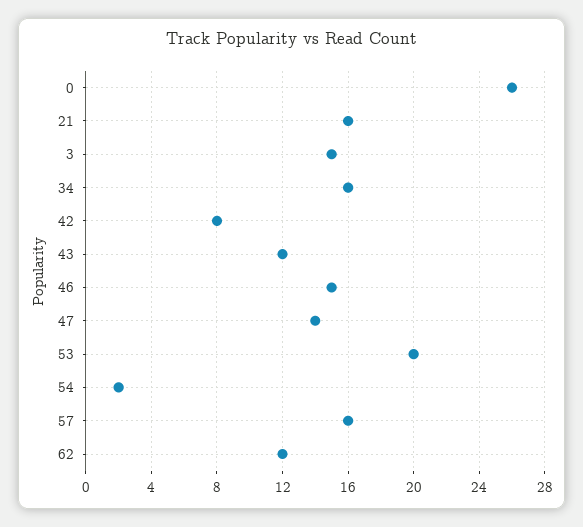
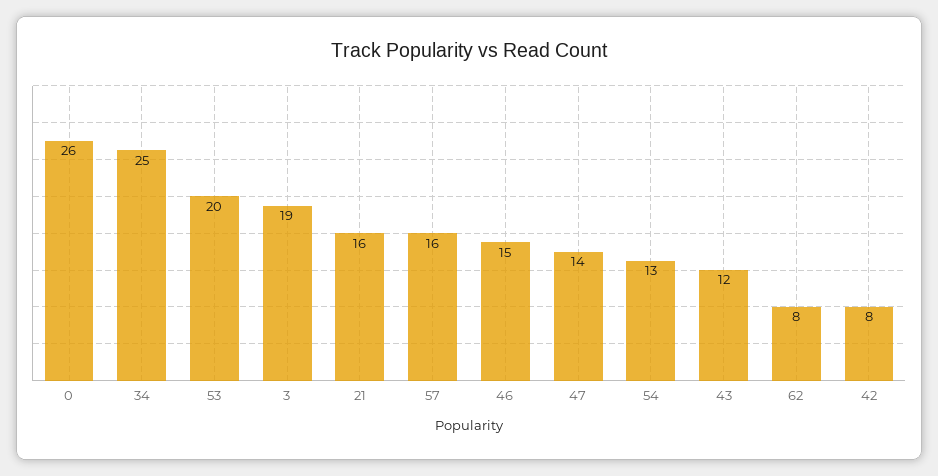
  {
    "0": 26,
    "21": 16,
-   "3": 15,
+   "3": 19,
-   "34": 16,
+   "34": 25,
    "42": 8,
    "43": 12,
    "46": 15,
    "47": 14,
    "53": 20,
-   "54": 2,
+   "54": 13,
    "57": 16,
-   "62": 12
+   "62": 8
  }

